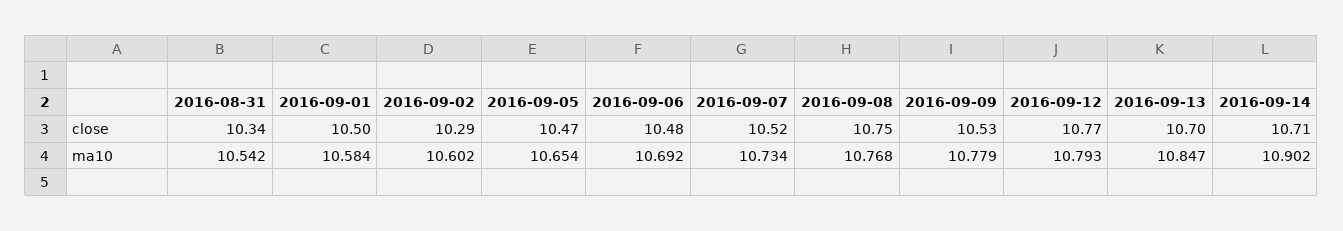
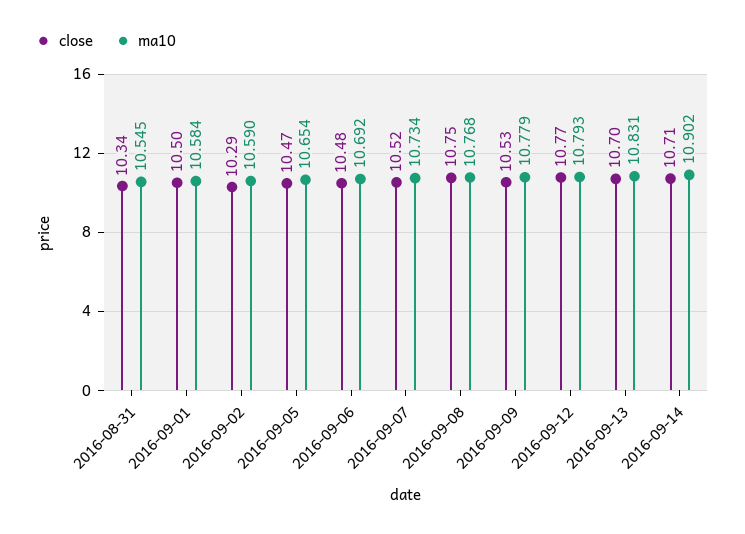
  {
    "close": {
      "2016-08-31": 10.34,
      "2016-09-01": 10.5,
      "2016-09-02": 10.29,
      "2016-09-05": 10.47,
      "2016-09-06": 10.48,
      "2016-09-07": 10.52,
      "2016-09-08": 10.75,
      "2016-09-09": 10.53,
      "2016-09-12": 10.77,
      "2016-09-13": 10.7,
      "2016-09-14": 10.71
    },
    "ma10": {
-     "2016-08-31": 10.542,
+     "2016-08-31": 10.545,
      "2016-09-01": 10.584,
-     "2016-09-02": 10.602,
+     "2016-09-02": 10.59,
      "2016-09-05": 10.654,
      "2016-09-06": 10.692,
      "2016-09-07": 10.734,
      "2016-09-08": 10.768,
      "2016-09-09": 10.779,
      "2016-09-12": 10.793,
-     "2016-09-13": 10.847,
+     "2016-09-13": 10.831,
      "2016-09-14": 10.902
    }
  }

